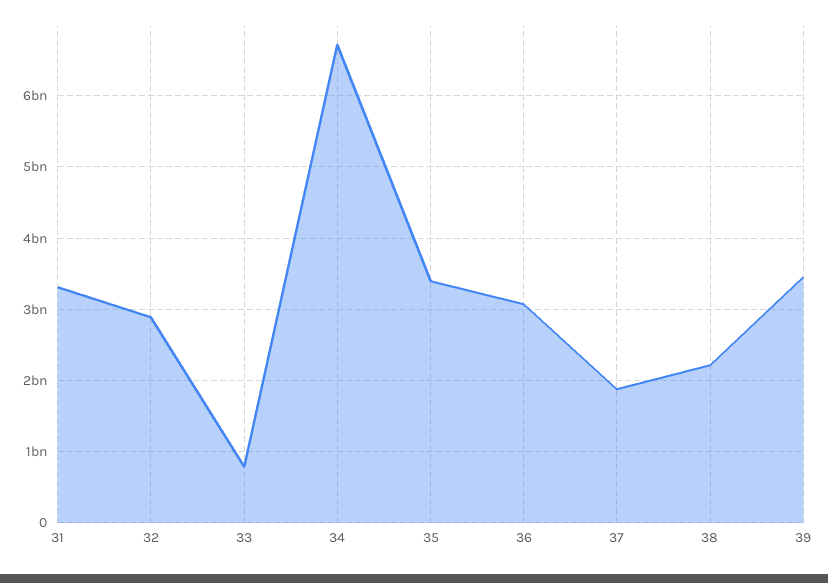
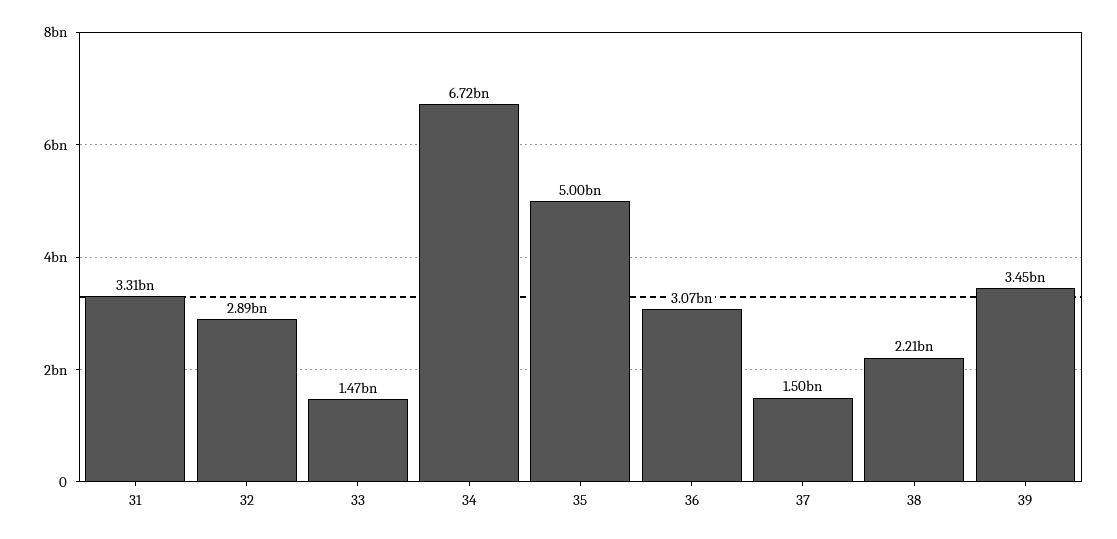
  {
    "31": 3310000000,
    "32": 2890000000,
-   "33": 800000000,
+   "33": 1470000000,
    "34": 6720000000,
-   "35": 3400000000,
+   "35": 5000000000,
    "36": 3070000000,
-   "37": 1900000000,
+   "37": 1500000000,
    "38": 2210000000,
    "39": 3450000000
  }

